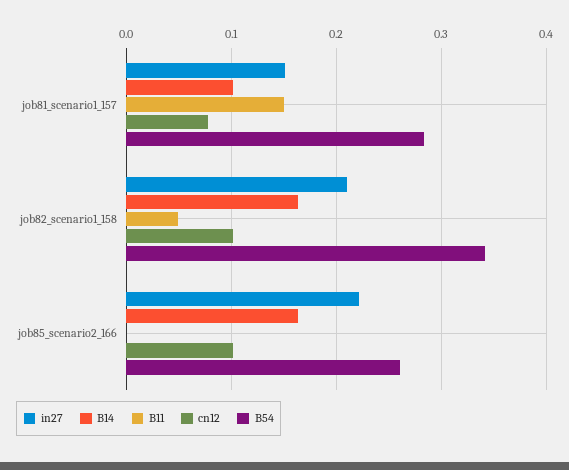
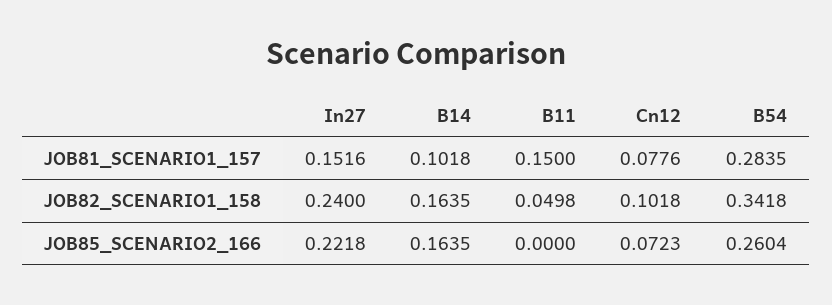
  {
    "in27": {
      "job81_scenario1_157": 0.1516,
-     "job82_scenario1_158": 0.21,
+     "job82_scenario1_158": 0.24,
      "job85_scenario2_166": 0.2218
    },
    "B14": {
      "job81_scenario1_157": 0.1018,
      "job82_scenario1_158": 0.1635,
      "job85_scenario2_166": 0.1635
    },
    "B11": {
      "job81_scenario1_157": 0.15,
      "job82_scenario1_158": 0.0498,
      "job85_scenario2_166": 0
    },
    "cn12": {
      "job81_scenario1_157": 0.0776,
      "job82_scenario1_158": 0.1018,
-     "job85_scenario2_166": 0.1
+     "job85_scenario2_166": 0.0723
    },
    "B54": {
      "job81_scenario1_157": 0.2835,
      "job82_scenario1_158": 0.3418,
      "job85_scenario2_166": 0.2604
    }
  }

